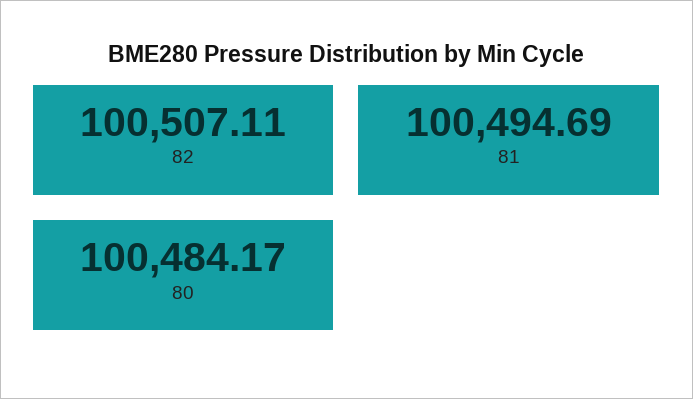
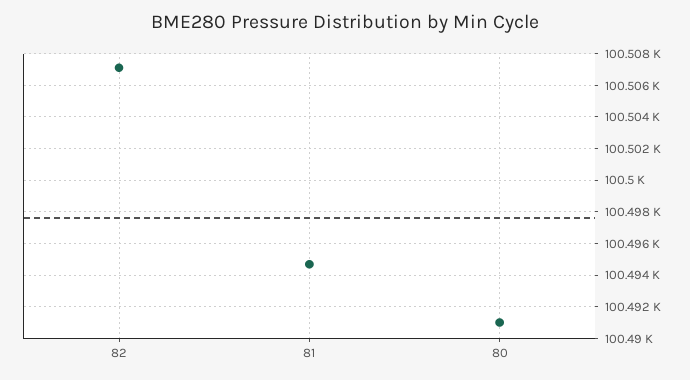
  {
    "82": 100507.11,
    "81": 100494.69,
-   "80": 100484.17
+   "80": 100491
  }

